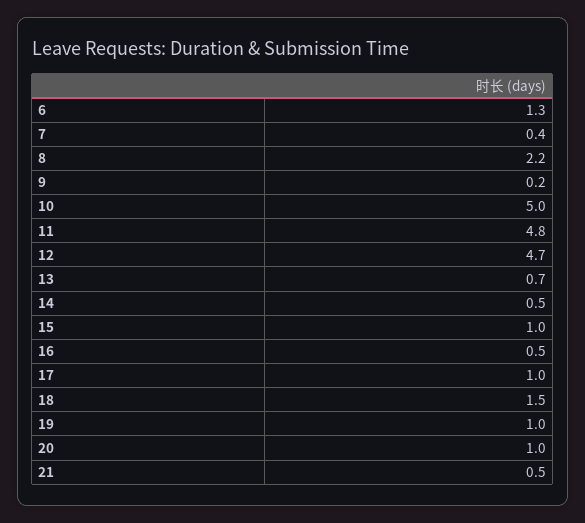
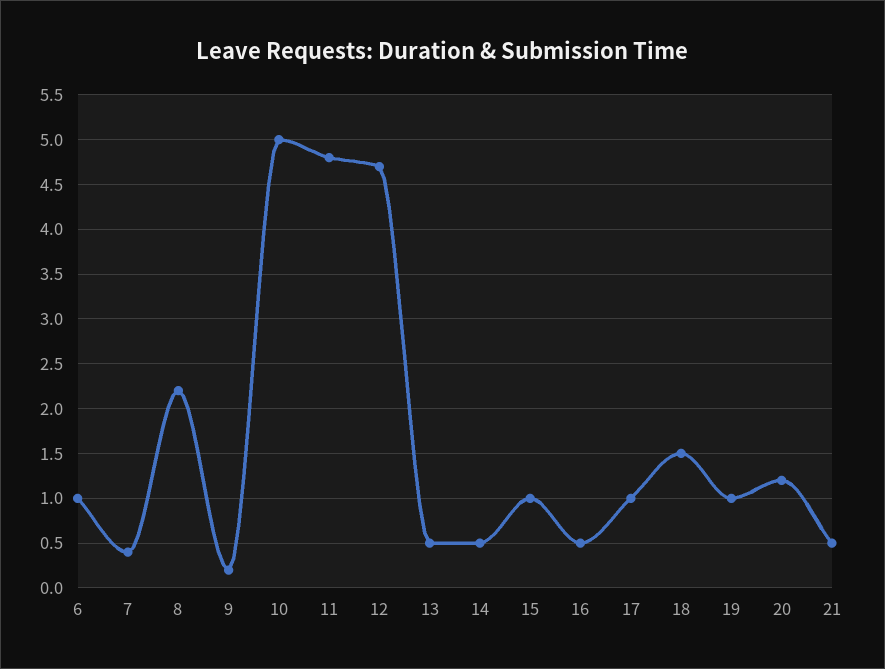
  {
-   "6": 1.3,
+   "6": 1,
    "7": 0.4,
    "8": 2.2,
    "9": 0.2,
    "10": 5,
    "11": 4.8,
    "12": 4.7,
-   "13": 0.7,
+   "13": 0.5,
    "14": 0.5,
    "15": 1,
    "16": 0.5,
    "17": 1,
    "18": 1.5,
    "19": 1,
-   "20": 1,
+   "20": 1.2,
    "21": 0.5
  }

